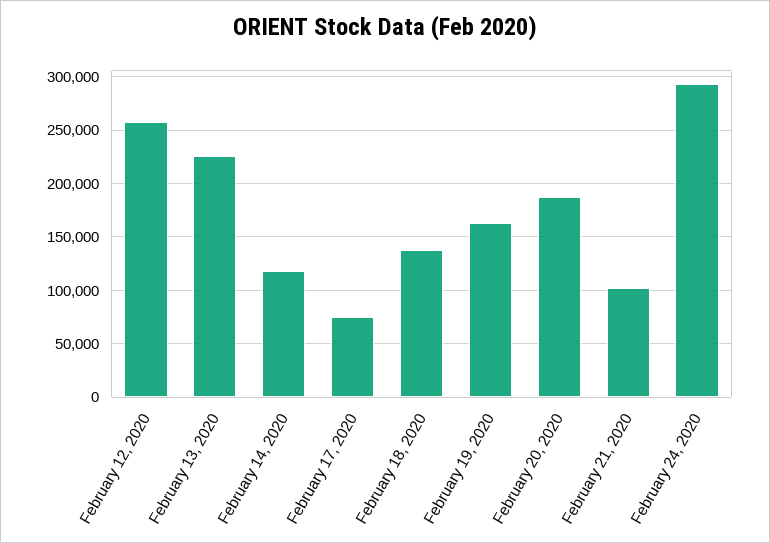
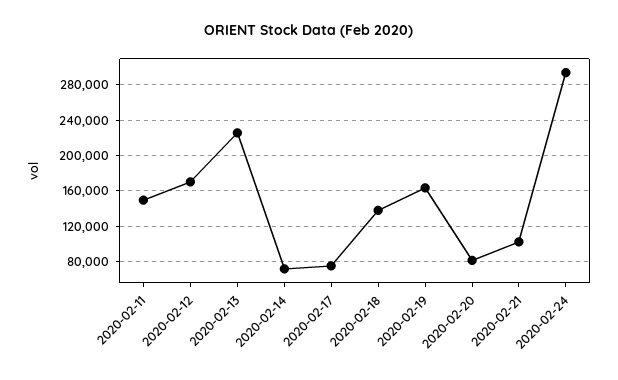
  {
-   "February 12, 2020": 260000,
+   "February 12, 2020": 170000,
    "February 13, 2020": 230000,
-   "February 14, 2020": 120000,
+   "February 14, 2020": 70000,
    "February 17, 2020": 80000,
    "February 18, 2020": 140000,
    "February 19, 2020": 160000,
-   "February 20, 2020": 190000,
+   "February 20, 2020": 80000,
    "February 21, 2020": 100000,
-   "February 24, 2020": 290000
+   "February 24, 2020": 290000,
+   "2020-02-11": 150000
  }

